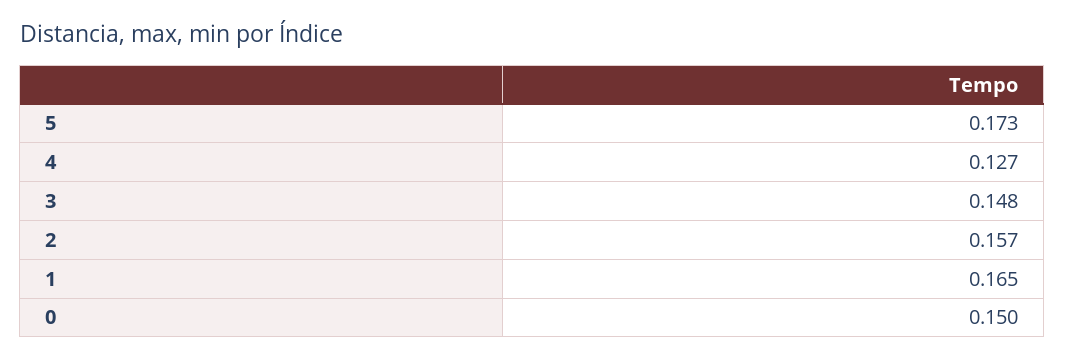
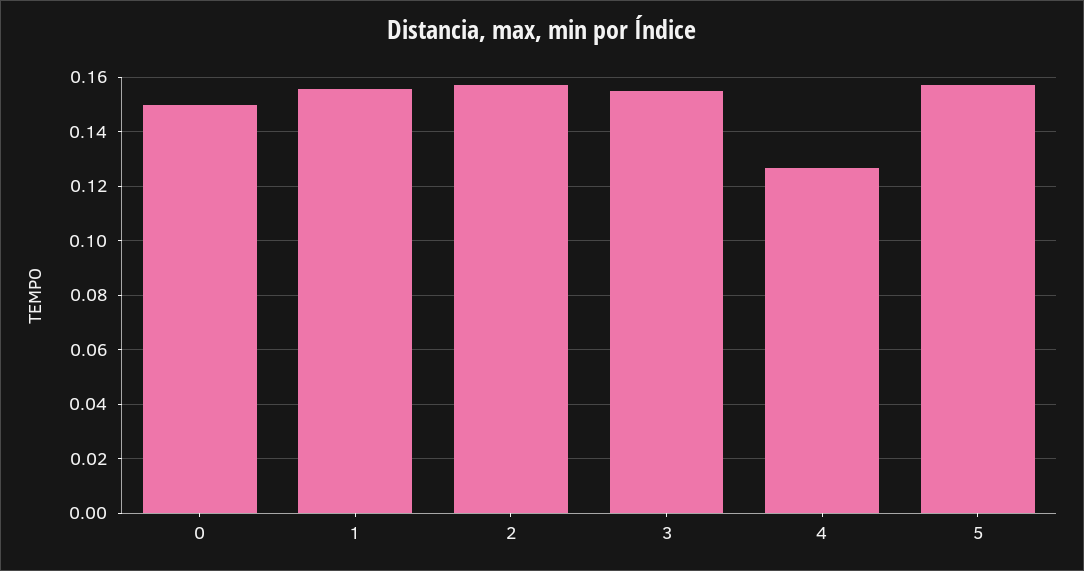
  {
-   "5": 0.173,
+   "5": 0.1575,
    "4": 0.127,
-   "3": 0.148,
+   "3": 0.155,
    "2": 0.157,
-   "1": 0.165,
+   "1": 0.155,
    "0": 0.15
  }

